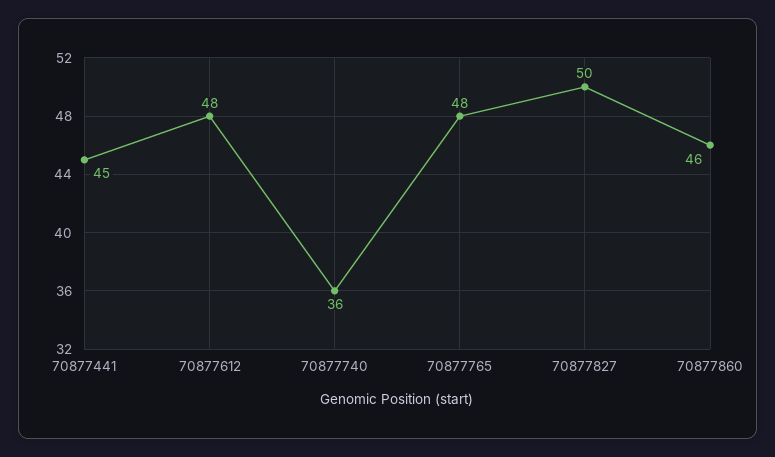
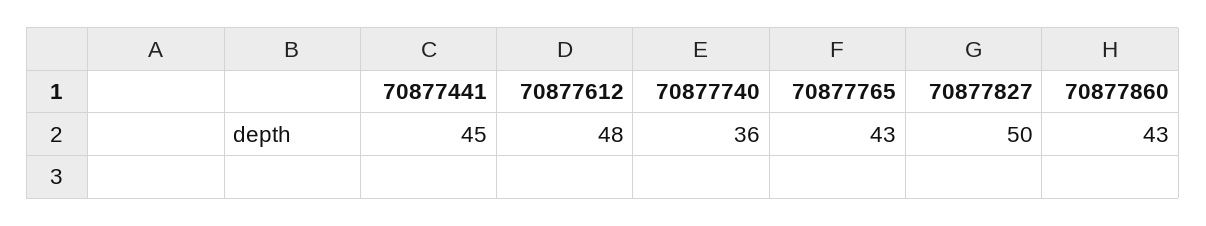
  {
    "70877441": 45,
    "70877612": 48,
    "70877740": 36,
-   "70877765": 48,
+   "70877765": 43,
    "70877827": 50,
-   "70877860": 46
+   "70877860": 43
  }

